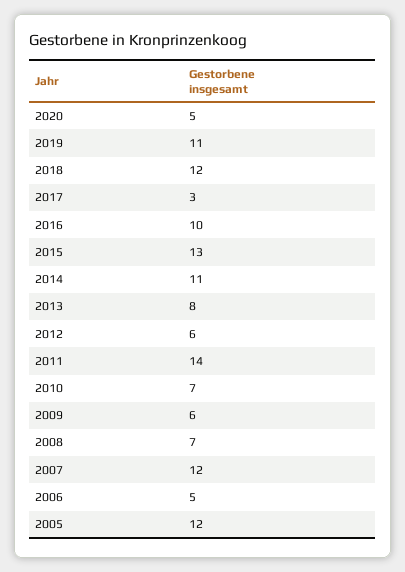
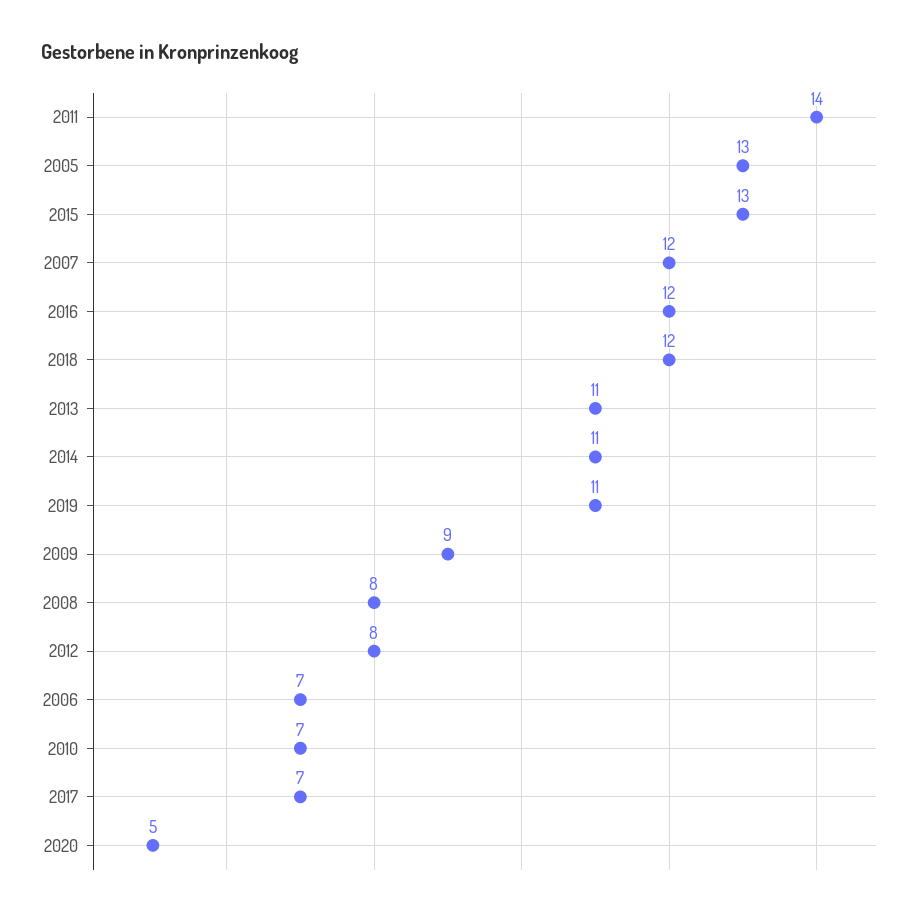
  {
    "2020": 5,
    "2019": 11,
    "2018": 12,
-   "2017": 3,
+   "2017": 7,
-   "2016": 10,
+   "2016": 12,
    "2015": 13,
    "2014": 11,
-   "2013": 8,
+   "2013": 11,
-   "2012": 6,
+   "2012": 8,
    "2011": 14,
    "2010": 7,
-   "2009": 6,
+   "2009": 9,
-   "2008": 7,
+   "2008": 8,
    "2007": 12,
-   "2006": 5,
+   "2006": 7,
-   "2005": 12
+   "2005": 13
  }

